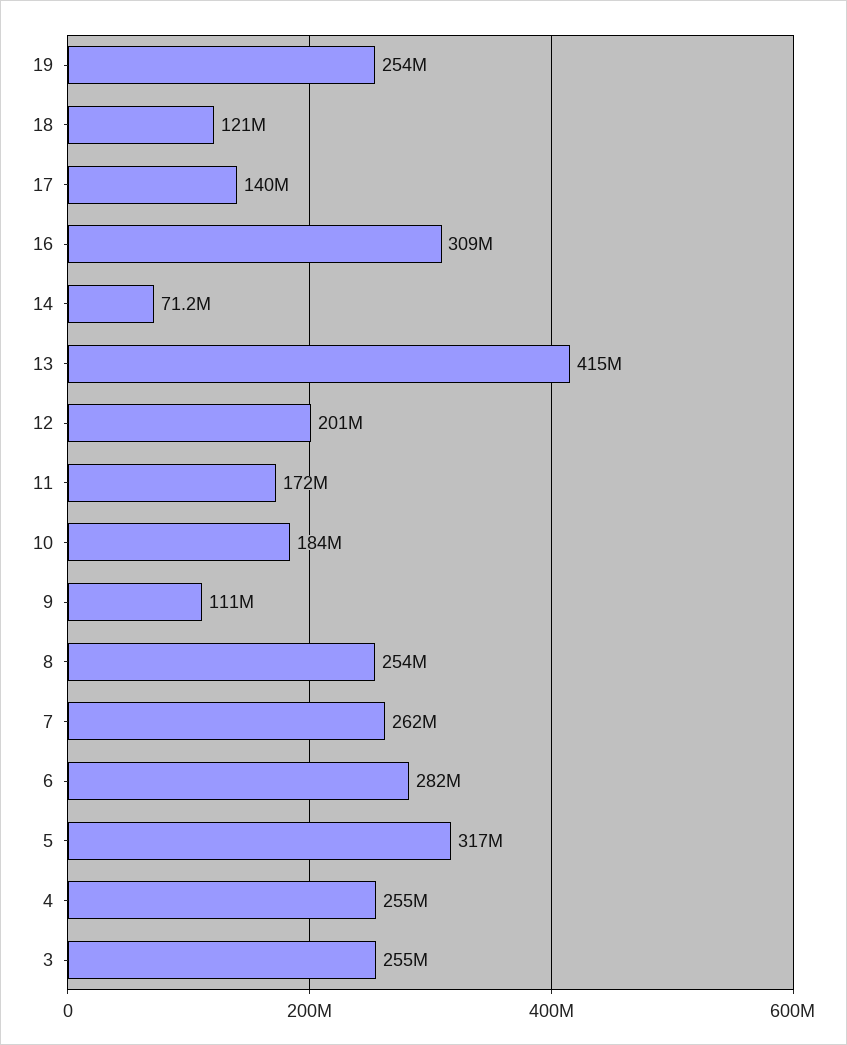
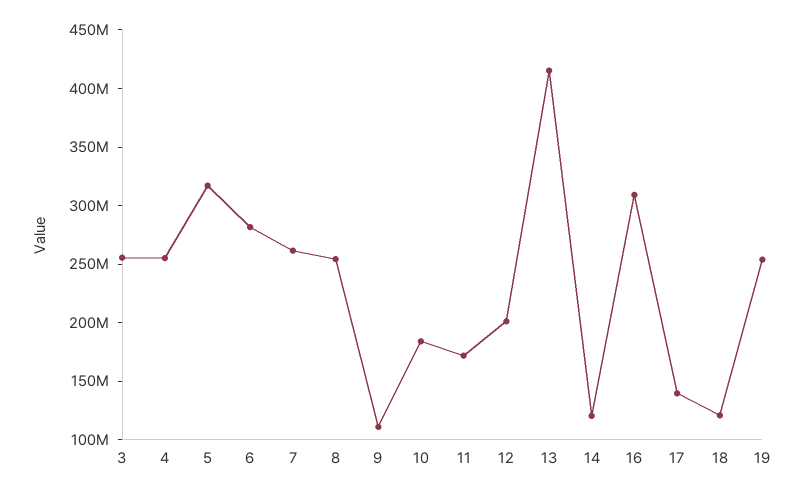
  {
    "19": 254000000,
    "18": 121000000,
    "17": 140000000,
    "16": 309000000,
-   "14": 71200000,
+   "14": 120000000,
    "13": 415000000,
    "12": 201000000,
    "11": 172000000,
    "10": 184000000,
    "9": 111000000,
    "8": 254000000,
    "7": 262000000,
    "6": 282000000,
    "5": 317000000,
    "4": 255000000,
    "3": 255000000
  }

